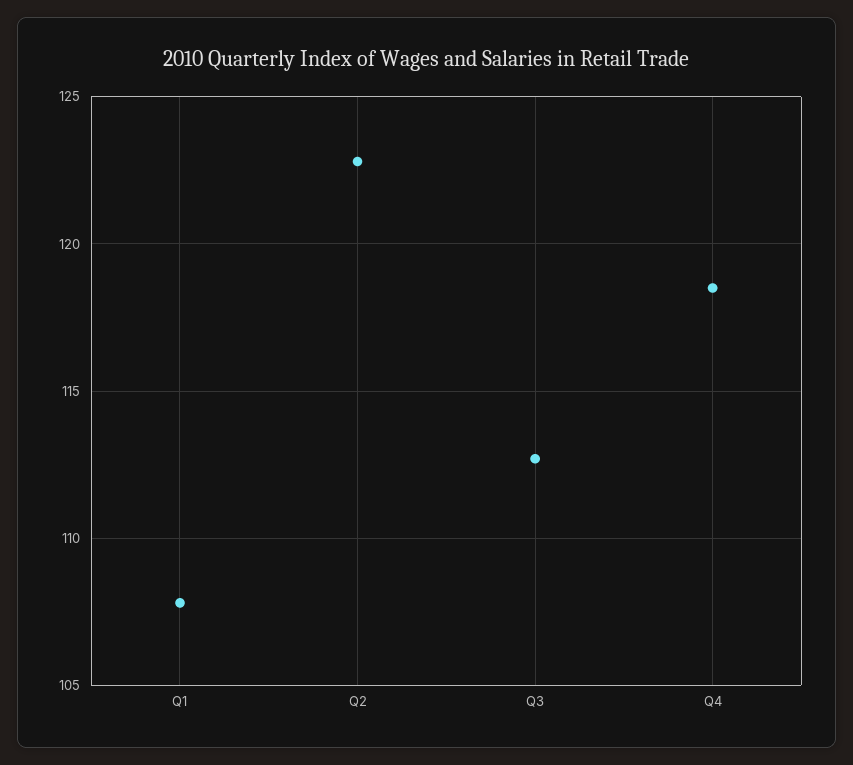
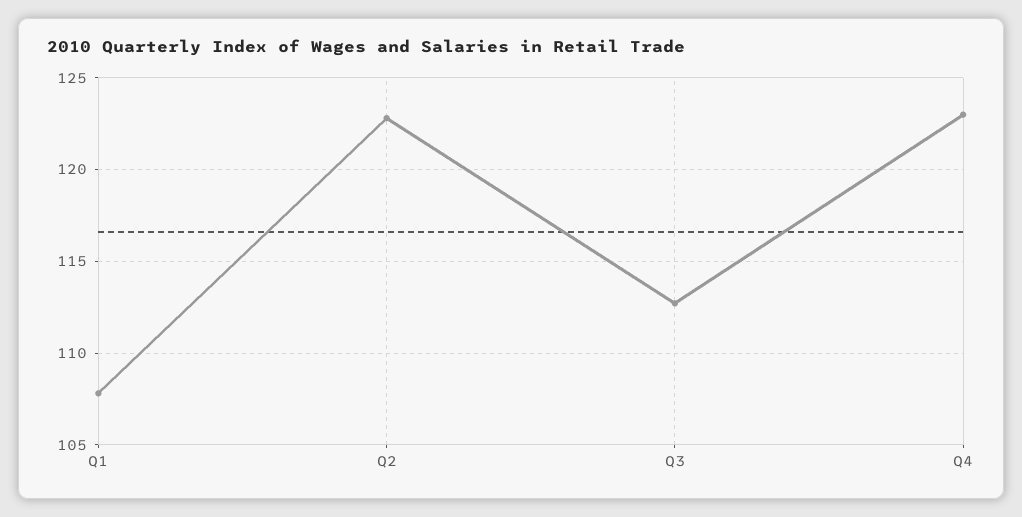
  {
    "Q1": 108,
    "Q2": 123,
    "Q3": 112.5,
-   "Q4": 118.5
+   "Q4": 123
  }

